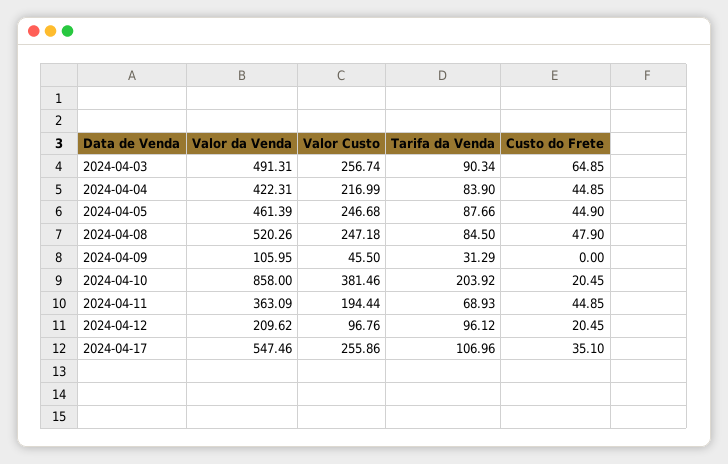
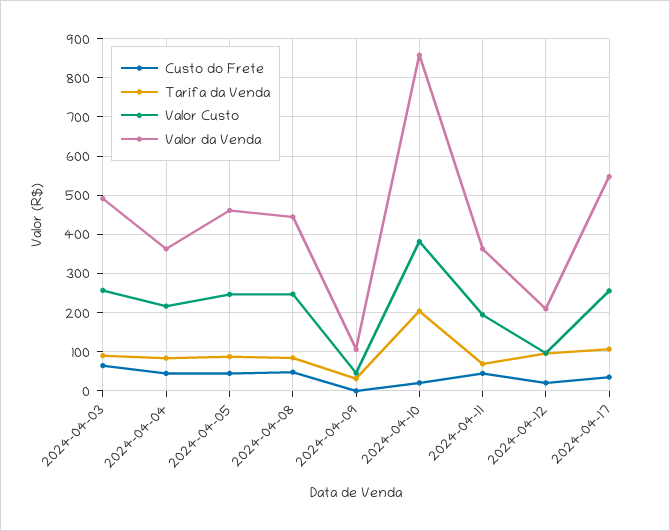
  {
    "Valor da Venda": {
      "2024-04-03": 491.31,
-     "2024-04-04": 422.31,
+     "2024-04-04": 360,
      "2024-04-05": 461.39,
-     "2024-04-08": 520.26,
+     "2024-04-08": 440,
      "2024-04-09": 105.95,
      "2024-04-10": 858,
      "2024-04-11": 363.09,
      "2024-04-12": 209.62,
      "2024-04-17": 547.46
    },
    "Valor Custo": {
      "2024-04-03": 256.74,
      "2024-04-04": 216.99,
      "2024-04-05": 246.68,
      "2024-04-08": 247.18,
      "2024-04-09": 45.5,
      "2024-04-10": 381.46,
      "2024-04-11": 194.44,
      "2024-04-12": 96.76,
      "2024-04-17": 255.86
    },
    "Tarifa da Venda": {
      "2024-04-03": 90.34,
      "2024-04-04": 83.9,
      "2024-04-05": 87.66,
      "2024-04-08": 84.5,
      "2024-04-09": 31.29,
      "2024-04-10": 203.92,
      "2024-04-11": 68.93,
      "2024-04-12": 96.12,
      "2024-04-17": 106.96
    },
    "Custo do Frete": {
      "2024-04-03": 64.85,
      "2024-04-04": 44.85,
      "2024-04-05": 44.9,
      "2024-04-08": 47.9,
      "2024-04-09": 0,
      "2024-04-10": 20.45,
      "2024-04-11": 44.85,
      "2024-04-12": 20.45,
      "2024-04-17": 35.1
    }
  }

